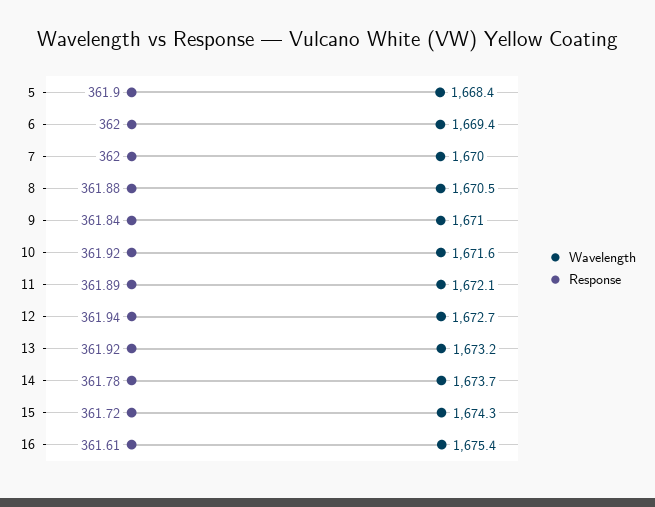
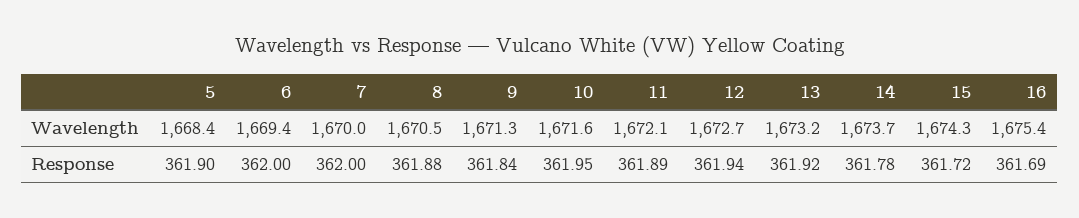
  {
    "Wavelength": {
      "5": 1668.4,
      "6": 1669.4,
      "7": 1670,
      "8": 1670.5,
-     "9": 1671,
+     "9": 1671.3,
      "10": 1671.6,
      "11": 1672.1,
      "12": 1672.7,
      "13": 1673.2,
      "14": 1673.7,
      "15": 1674.3,
      "16": 1675.4
    },
    "Response": {
      "5": 361.9,
      "6": 362,
      "7": 362,
      "8": 361.88,
      "9": 361.84,
-     "10": 361.92,
+     "10": 361.95,
      "11": 361.89,
      "12": 361.94,
      "13": 361.92,
      "14": 361.78,
      "15": 361.72,
-     "16": 361.61
+     "16": 361.69
    }
  }

